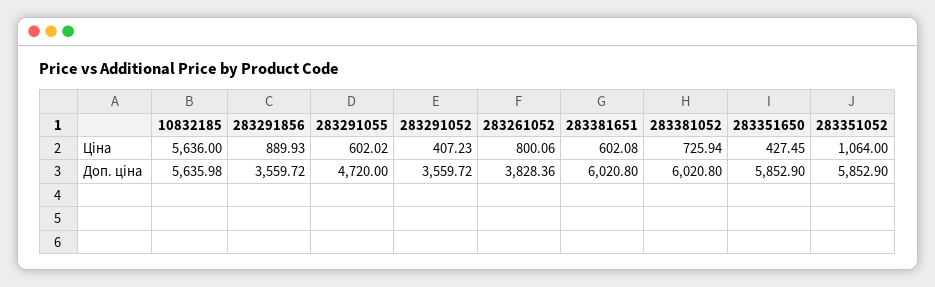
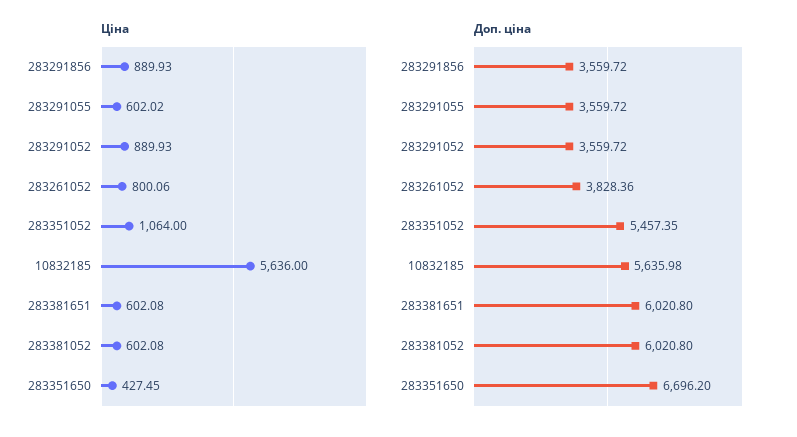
  {
    "Ціна": {
      "10832185": 5636,
      "283291856": 889.93,
      "283291055": 602.02,
-     "283291052": 407.23,
+     "283291052": 889.93,
      "283261052": 800.06,
      "283381651": 602.08,
-     "283381052": 725.94,
+     "283381052": 602.08,
      "283351650": 427.45,
      "283351052": 1064
    },
    "Доп. ціна": {
      "10832185": 5635.98,
      "283291856": 3559.72,
-     "283291055": 4720,
+     "283291055": 3559.72,
      "283291052": 3559.72,
      "283261052": 3828.36,
      "283381651": 6020.8,
      "283381052": 6020.8,
-     "283351650": 5852.9,
+     "283351650": 6696.2,
-     "283351052": 5852.9
+     "283351052": 5457.35
    }
  }

